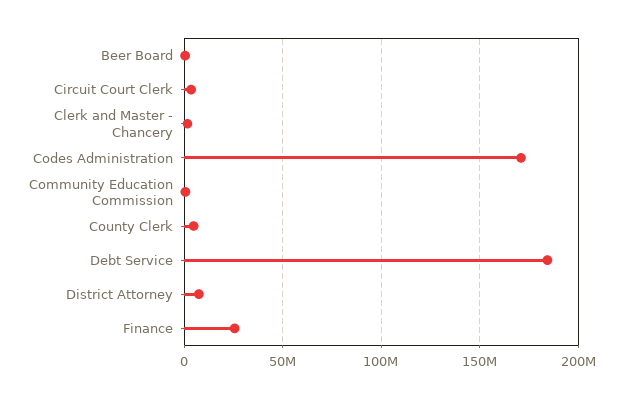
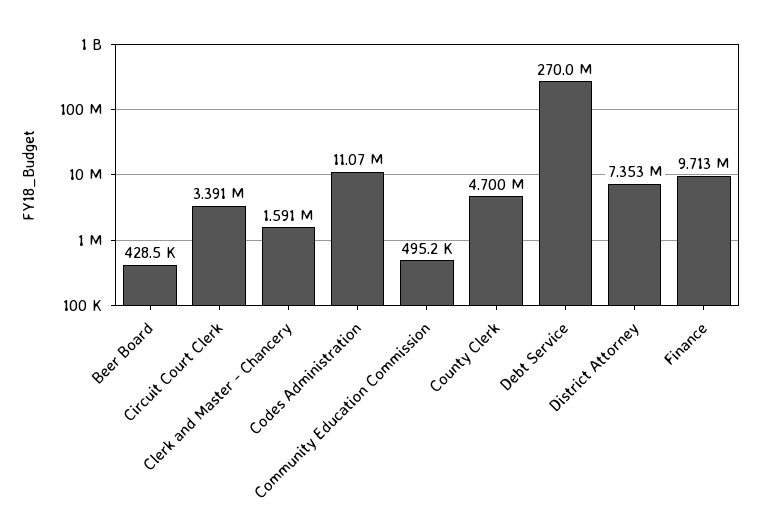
  {
    "Beer Board": 428500,
    "Circuit Court Clerk": 3391000,
    "Clerk and Master - Chancery": 1591000,
-   "Codes Administration": 170000000,
+   "Codes Administration": 11070000,
    "Community Education Commission": 495200,
    "County Clerk": 4700000,
-   "Debt Service": 185000000,
+   "Debt Service": 270000000,
    "District Attorney": 7353000,
-   "Finance": 25000000
+   "Finance": 9713000
  }

